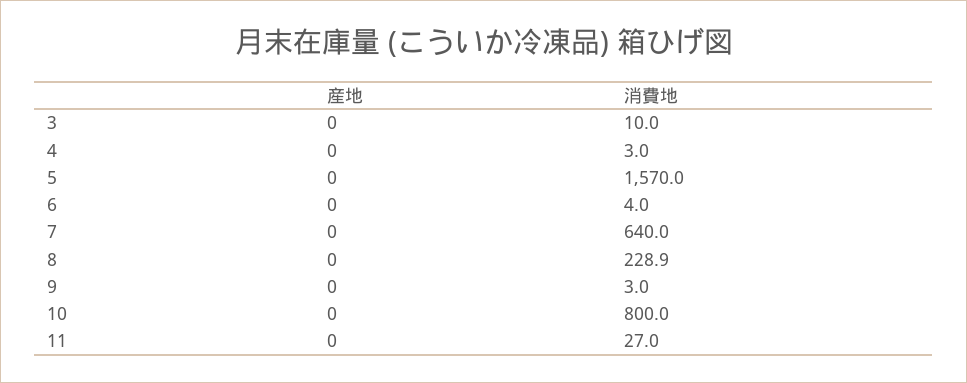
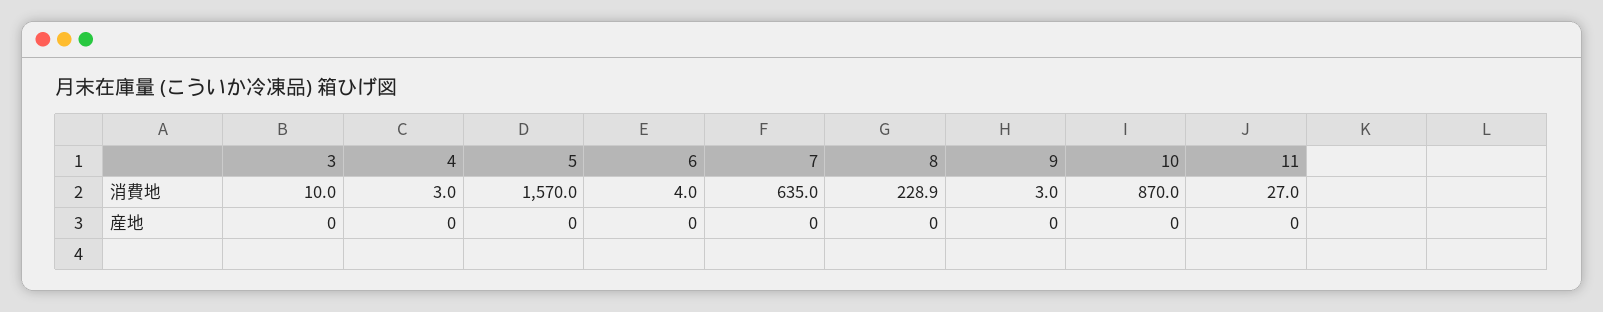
  {
    "産地": {
      "3": 0,
      "4": 0,
      "5": 0,
      "6": 0,
      "7": 0,
      "8": 0,
      "9": 0,
      "10": 0,
      "11": 0
    },
    "消費地": {
      "3": 10,
      "4": 3,
      "5": 1570,
      "6": 4,
-     "7": 640,
+     "7": 635,
      "8": 228.9,
      "9": 3,
-     "10": 800,
+     "10": 870,
      "11": 27
    }
  }

